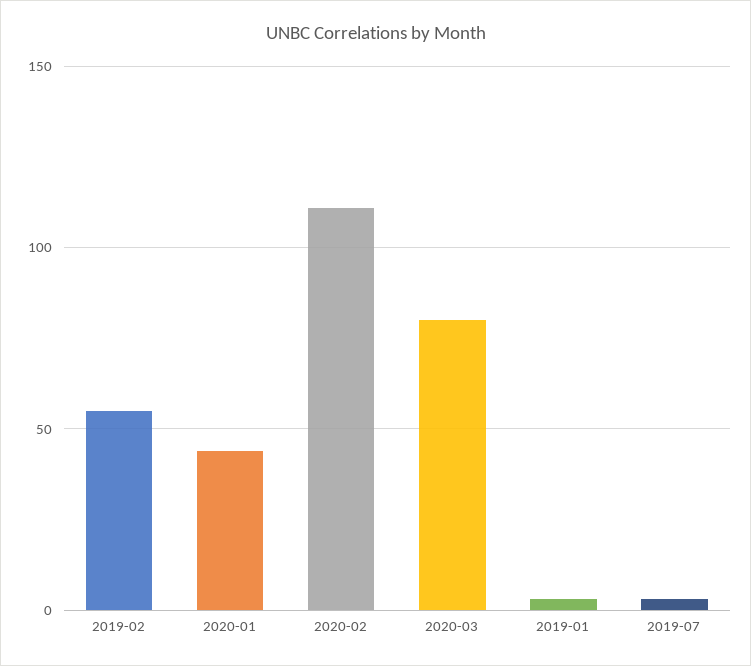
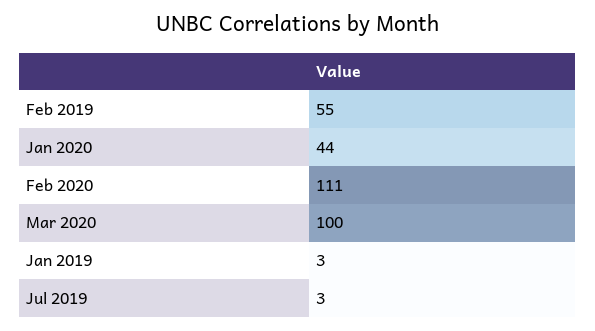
  {
    "2019-02": 55,
    "2020-01": 44,
    "2020-02": 111,
-   "2020-03": 80,
+   "2020-03": 100,
    "2019-01": 3,
    "2019-07": 3
  }

